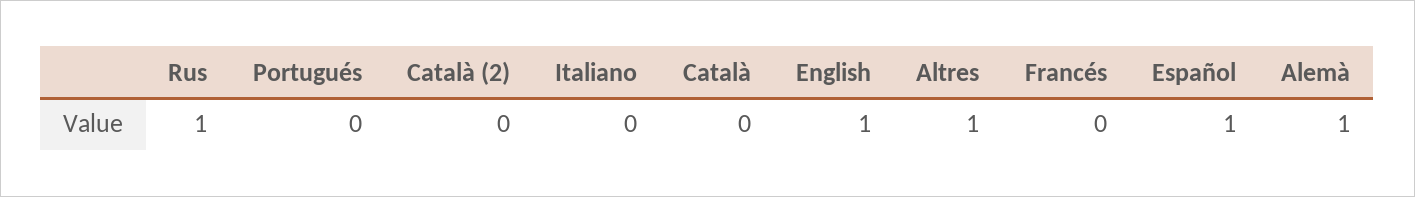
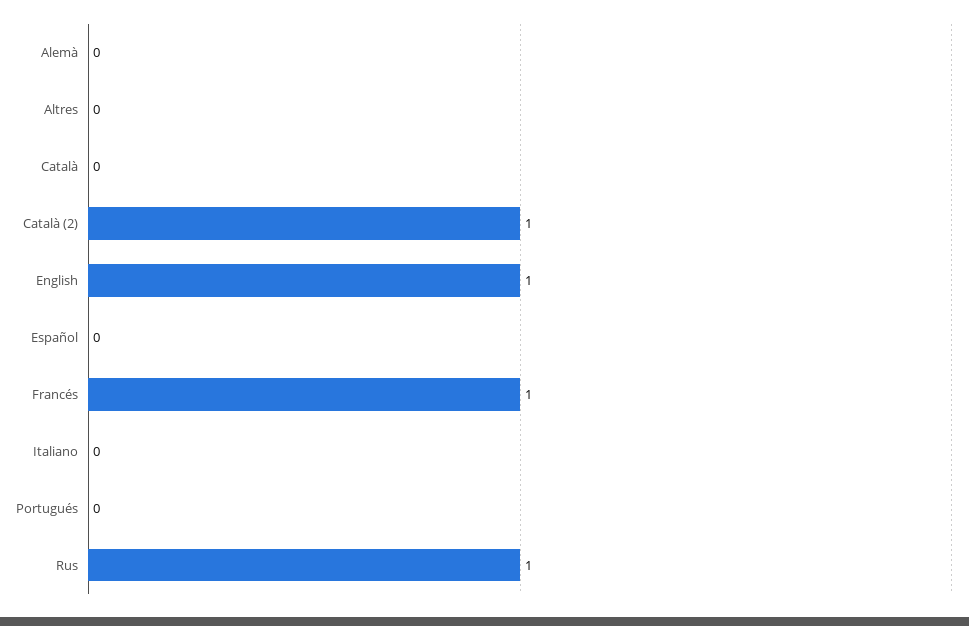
  {
    "Rus": 1,
    "Portugués": 0,
-   "Català (2)": 0,
+   "Català (2)": 1,
    "Italiano": 0,
    "Català": 0,
    "English": 1,
-   "Altres": 1,
+   "Altres": 0,
-   "Francés": 0,
+   "Francés": 1,
-   "Español": 1,
+   "Español": 0,
-   "Alemà": 1
+   "Alemà": 0
  }

